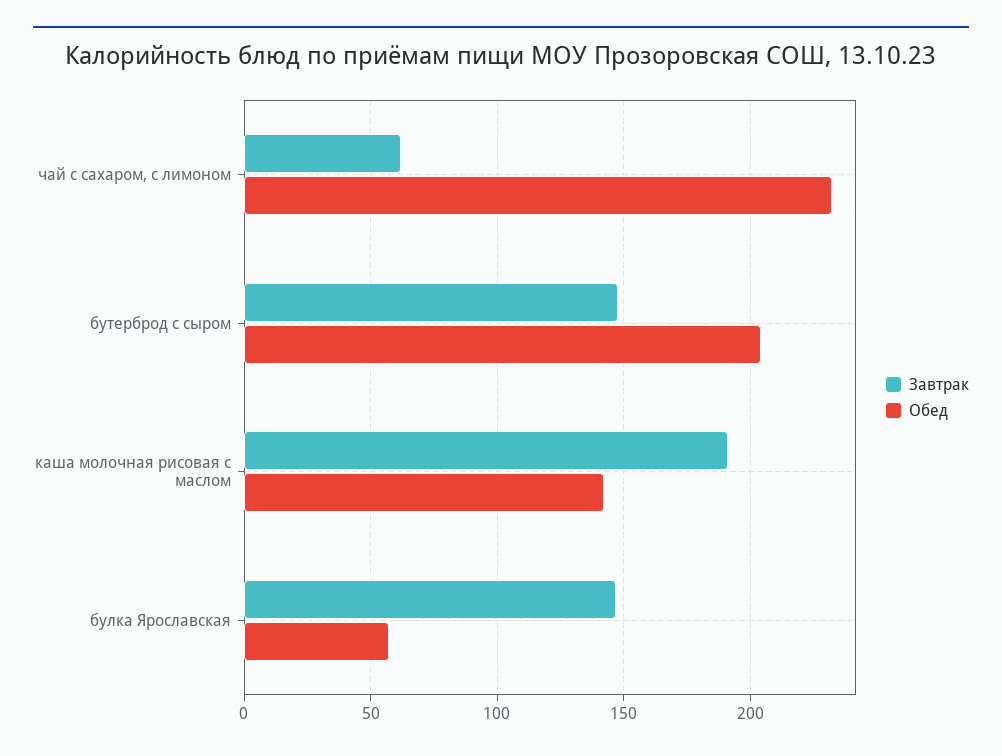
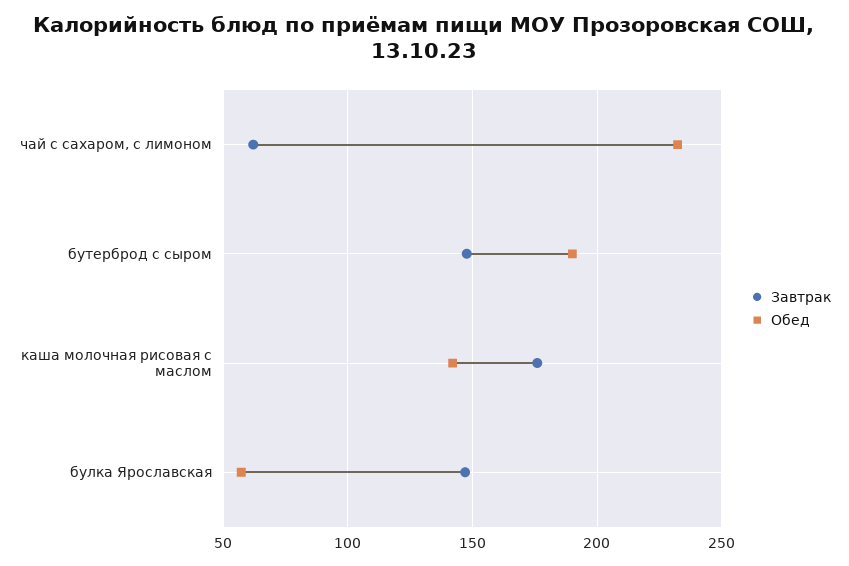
  {
    "Завтрак": {
      "чай с сахаром, с лимоном": 60,
      "бутерброд с сыром": 150,
-     "каша молочная рисовая с маслом": 190,
+     "каша молочная рисовая с маслом": 175,
      "булка Ярославская": 145
    },
    "Обед": {
      "чай с сахаром, с лимоном": 230,
-     "бутерброд с сыром": 205,
+     "бутерброд с сыром": 190,
      "каша молочная рисовая с маслом": 140,
      "булка Ярославская": 55
    }
  }

